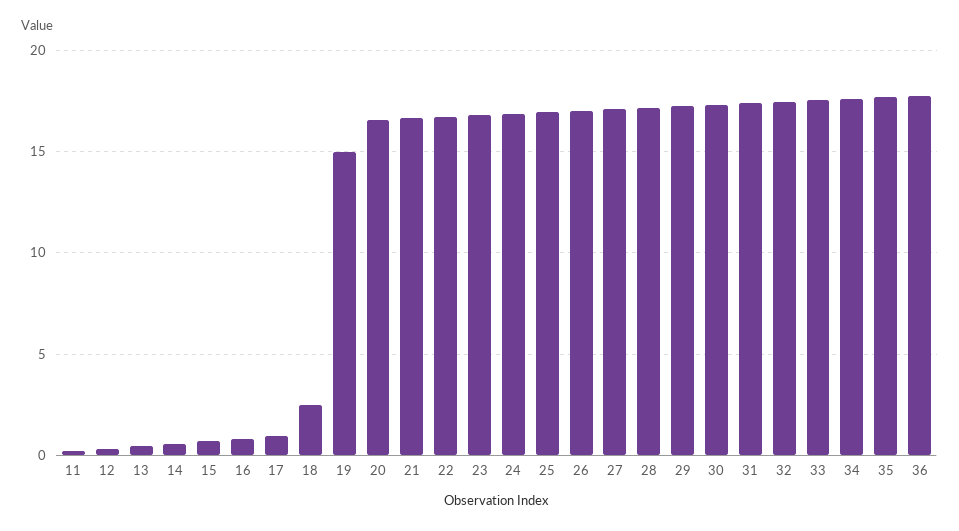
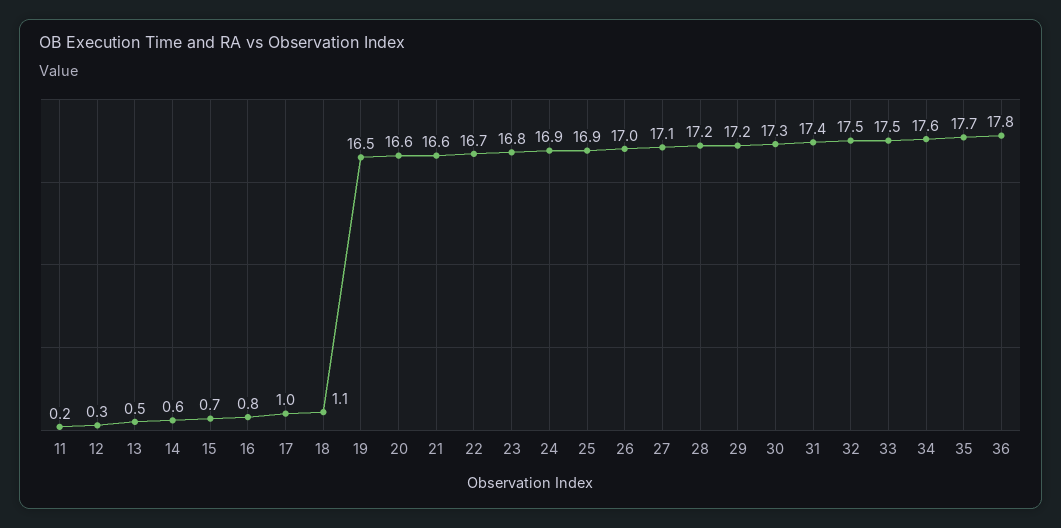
  {
    "11": 0.2,
    "12": 0.3,
    "13": 0.5,
    "14": 0.6,
    "15": 0.7,
    "16": 0.8,
    "17": 1,
-   "18": 2.5,
+   "18": 1.1,
-   "19": 15,
+   "19": 16.5,
    "20": 16.6,
    "21": 16.6,
    "22": 16.7,
    "23": 16.8,
    "24": 16.9,
    "25": 16.9,
    "26": 17,
    "27": 17.1,
    "28": 17.2,
    "29": 17.2,
    "30": 17.3,
    "31": 17.4,
    "32": 17.5,
    "33": 17.5,
    "34": 17.6,
    "35": 17.7,
    "36": 17.8
  }

